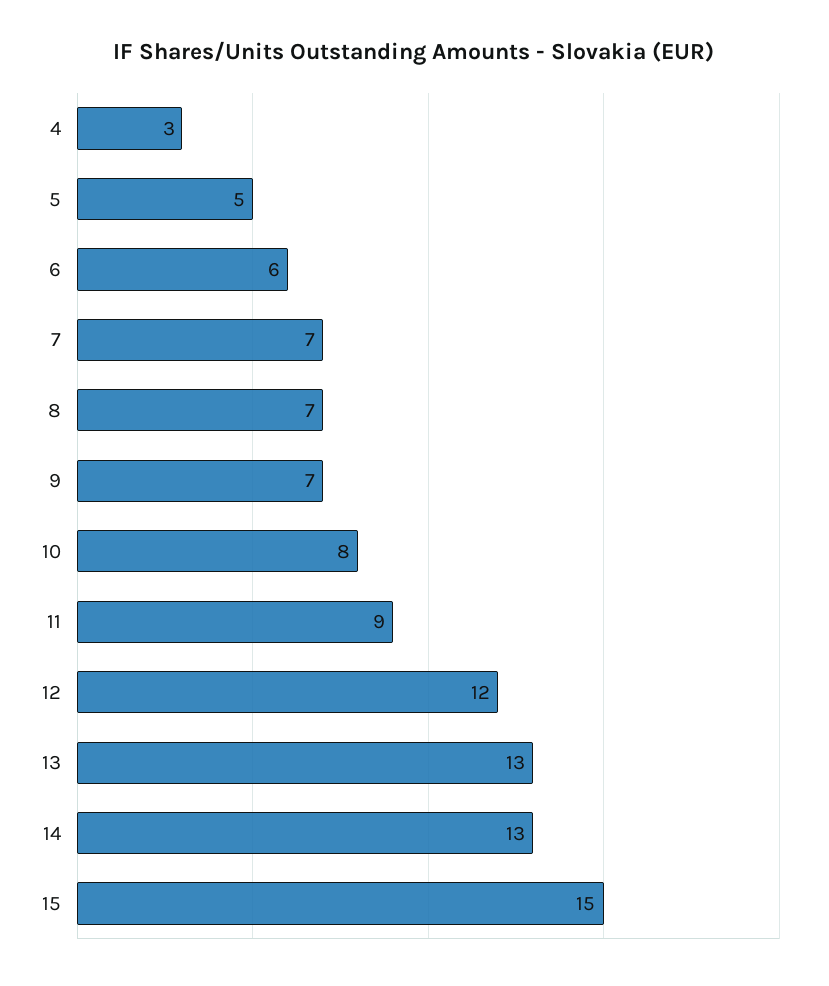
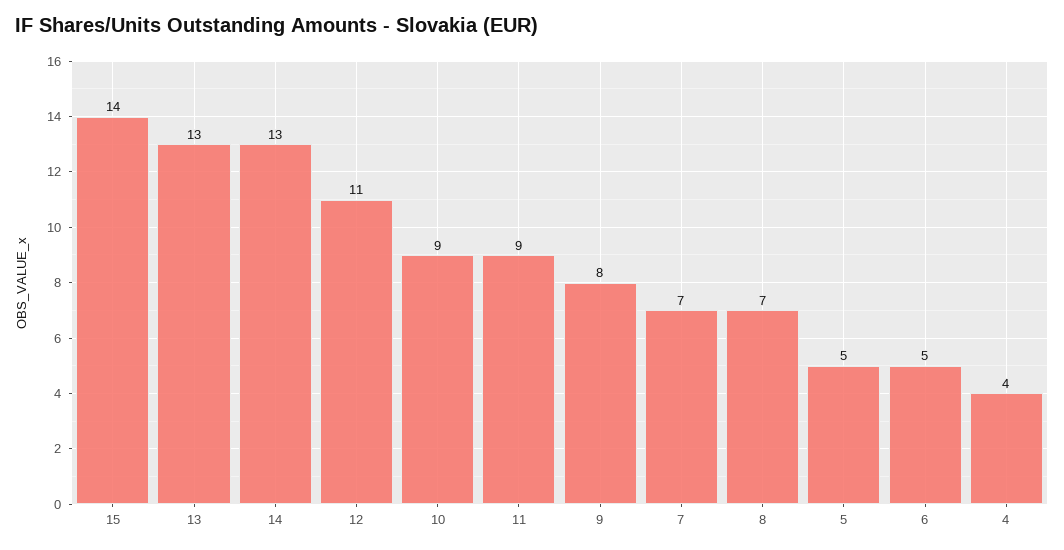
  {
-   "4": 3,
+   "4": 4,
    "5": 5,
-   "6": 6,
+   "6": 5,
    "7": 7,
    "8": 7,
-   "9": 7,
+   "9": 8,
-   "10": 8,
+   "10": 9,
    "11": 9,
-   "12": 12,
+   "12": 11,
    "13": 13,
    "14": 13,
-   "15": 15
+   "15": 14
  }

